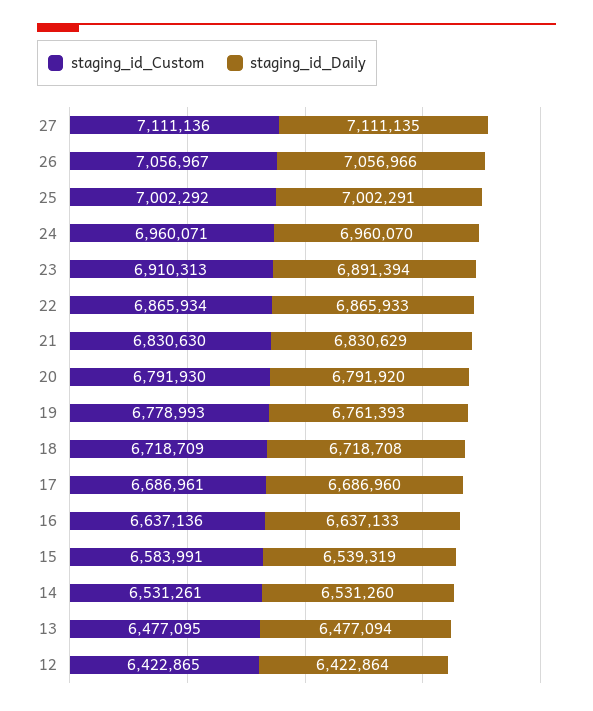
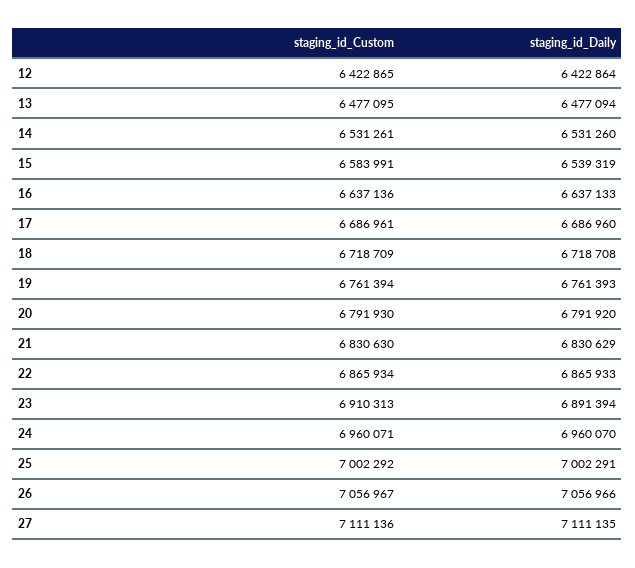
  {
    "staging_id_Custom": {
      "27": 7111136,
      "26": 7056967,
      "25": 7002292,
      "24": 6960071,
      "23": 6910313,
      "22": 6865934,
      "21": 6830630,
      "20": 6791930,
-     "19": 6778993,
+     "19": 6761394,
      "18": 6718709,
      "17": 6686961,
      "16": 6637136,
      "15": 6583991,
      "14": 6531261,
      "13": 6477095,
      "12": 6422865
    },
    "staging_id_Daily": {
      "27": 7111135,
      "26": 7056966,
      "25": 7002291,
      "24": 6960070,
      "23": 6891394,
      "22": 6865933,
      "21": 6830629,
      "20": 6791920,
      "19": 6761393,
      "18": 6718708,
      "17": 6686960,
      "16": 6637133,
      "15": 6539319,
      "14": 6531260,
      "13": 6477094,
      "12": 6422864
    }
  }

